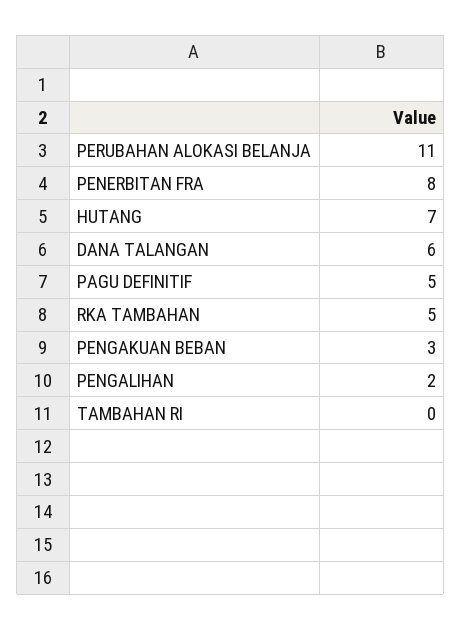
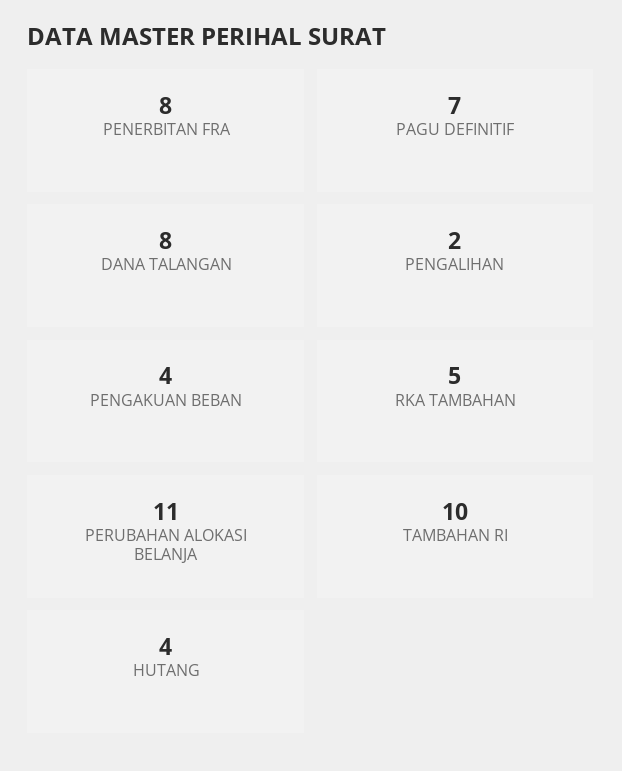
  {
    "PERUBAHAN ALOKASI BELANJA": 11,
    "PENERBITAN FRA": 8,
-   "HUTANG": 7,
+   "HUTANG": 4,
-   "DANA TALANGAN": 6,
+   "DANA TALANGAN": 8,
-   "PAGU DEFINITIF": 5,
+   "PAGU DEFINITIF": 7,
    "RKA TAMBAHAN": 5,
-   "PENGAKUAN BEBAN": 3,
+   "PENGAKUAN BEBAN": 4,
    "PENGALIHAN": 2,
-   "TAMBAHAN RI": 0
+   "TAMBAHAN RI": 10
  }

